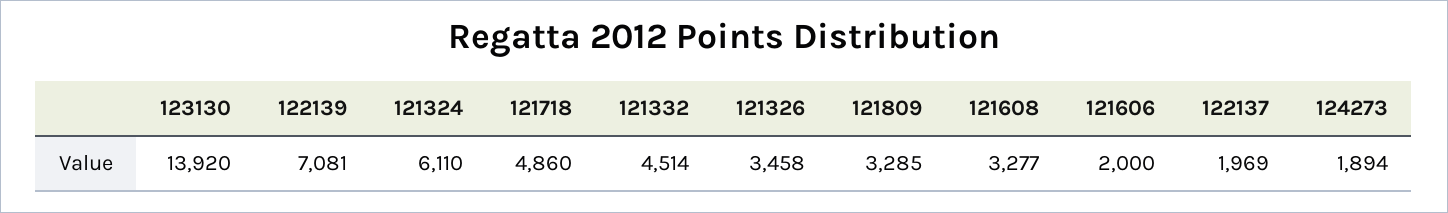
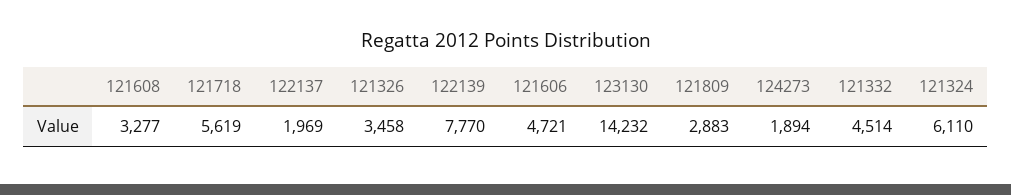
  {
-   "123130": 13920,
+   "123130": 14232,
-   "122139": 7081,
+   "122139": 7770,
    "121324": 6110,
-   "121718": 4860,
+   "121718": 5619,
    "121332": 4514,
    "121326": 3458,
-   "121809": 3285,
+   "121809": 2883,
    "121608": 3277,
-   "121606": 2000,
+   "121606": 4721,
    "122137": 1969,
    "124273": 1894
  }

